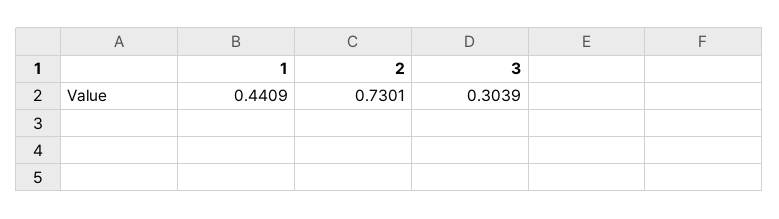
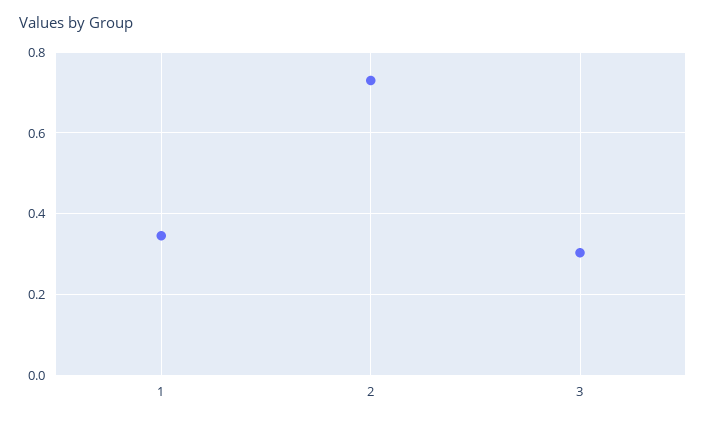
  {
-   "1": 0.4409,
+   "1": 0.34,
    "2": 0.7301,
    "3": 0.3039
  }

